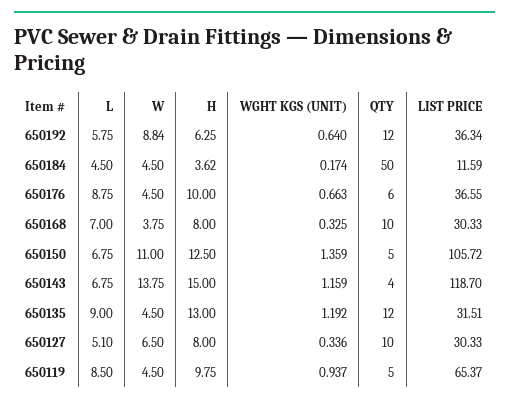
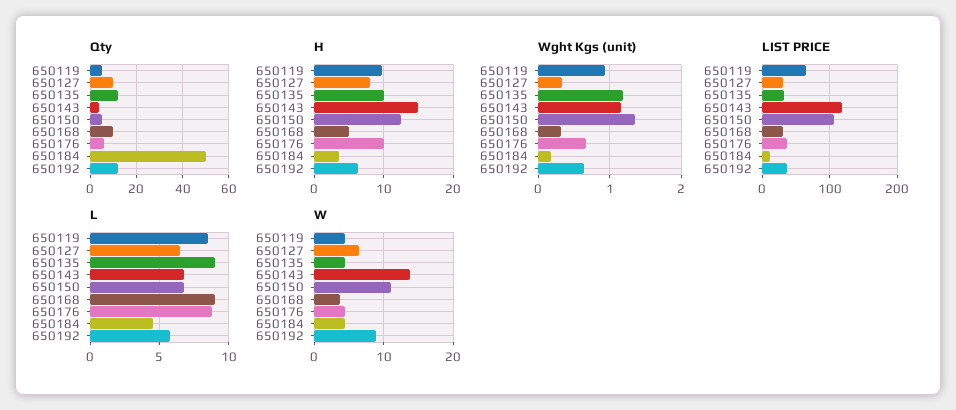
  {
    "L": {
      "650192": 5.75,
      "650184": 4.5,
      "650176": 8.75,
-     "650168": 7,
+     "650168": 9,
      "650150": 6.75,
      "650143": 6.75,
      "650135": 9,
-     "650127": 5.1,
+     "650127": 6.5,
      "650119": 8.5
    },
    "W": {
      "650192": 8.84,
      "650184": 4.5,
      "650176": 4.5,
      "650168": 3.75,
      "650150": 11,
      "650143": 13.75,
      "650135": 4.5,
      "650127": 6.5,
      "650119": 4.5
    },
    "H": {
      "650192": 6.25,
      "650184": 3.62,
      "650176": 10,
-     "650168": 8,
+     "650168": 5,
      "650150": 12.5,
      "650143": 15,
-     "650135": 13,
+     "650135": 10,
      "650127": 8,
      "650119": 9.75
    },
    "WGHT KGS (UNIT)": {
      "650192": 0.64,
      "650184": 0.174,
      "650176": 0.663,
      "650168": 0.325,
      "650150": 1.359,
      "650143": 1.159,
      "650135": 1.192,
      "650127": 0.336,
      "650119": 0.937
    },
    "QTY": {
      "650192": 12,
      "650184": 50,
      "650176": 6,
      "650168": 10,
      "650150": 5,
      "650143": 4,
      "650135": 12,
      "650127": 10,
      "650119": 5
    },
    "LIST PRICE": {
      "650192": 36.34,
      "650184": 11.59,
      "650176": 36.55,
      "650168": 30.33,
      "650150": 105.72,
      "650143": 118.7,
      "650135": 31.51,
      "650127": 30.33,
      "650119": 65.37
    }
  }

